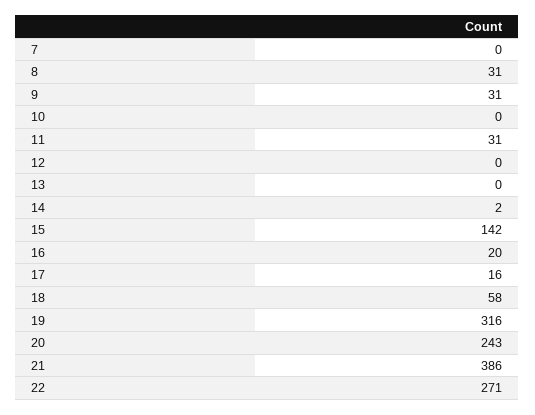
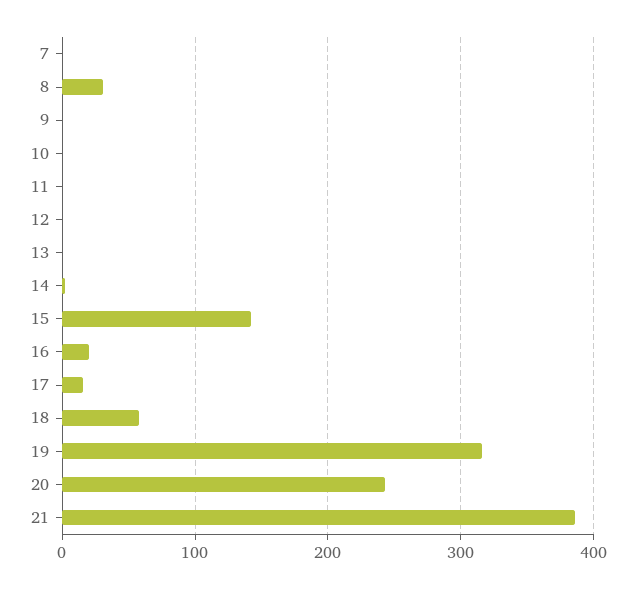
  {
    "7": 0,
    "8": 31,
-   "9": 31,
+   "9": 0,
    "10": 0,
-   "11": 31,
+   "11": 0,
    "12": 0,
    "13": 0,
    "14": 2,
    "15": 142,
    "16": 20,
    "17": 16,
    "18": 58,
    "19": 316,
    "20": 243,
-   "21": 386,
+   "21": 386
-   "22": 271
  }

